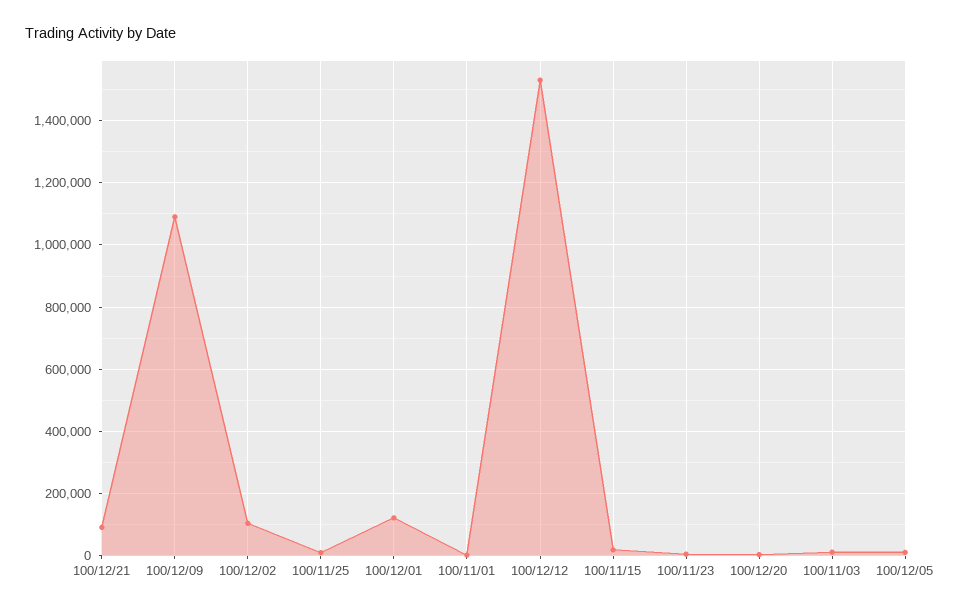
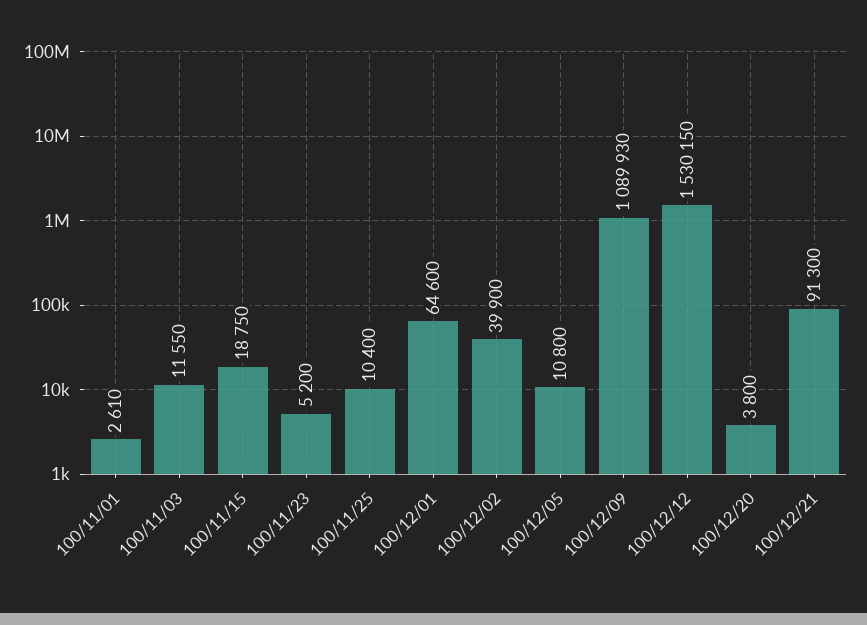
  {
    "100/12/21": 91300,
    "100/12/09": 1089930,
-   "100/12/02": 100000,
+   "100/12/02": 39900,
    "100/11/25": 10400,
-   "100/12/01": 120000,
+   "100/12/01": 64600,
    "100/11/01": 2610,
    "100/12/12": 1530150,
    "100/11/15": 18750,
    "100/11/23": 5200,
    "100/12/20": 3800,
    "100/11/03": 11550,
    "100/12/05": 10800
  }

